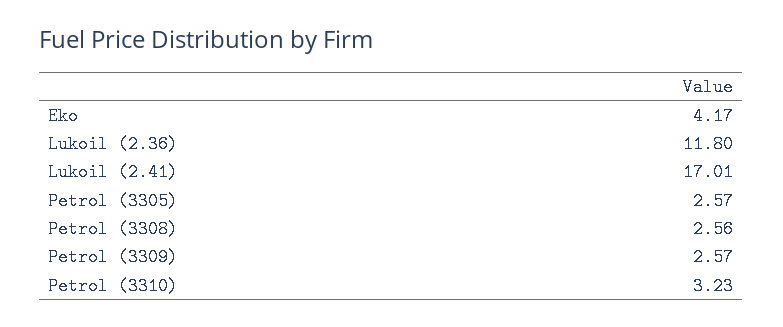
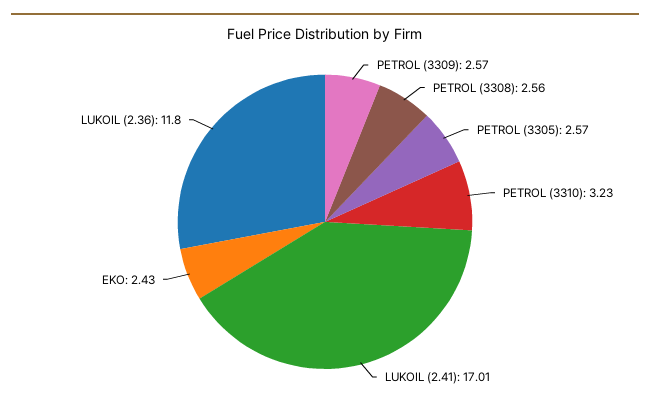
  {
-   "Eko": 4.17,
+   "Eko": 2.43,
    "Lukoil (2.36)": 11.8,
    "Lukoil (2.41)": 17.01,
    "Petrol (3305)": 2.57,
    "Petrol (3308)": 2.56,
    "Petrol (3309)": 2.57,
    "Petrol (3310)": 3.23
  }

